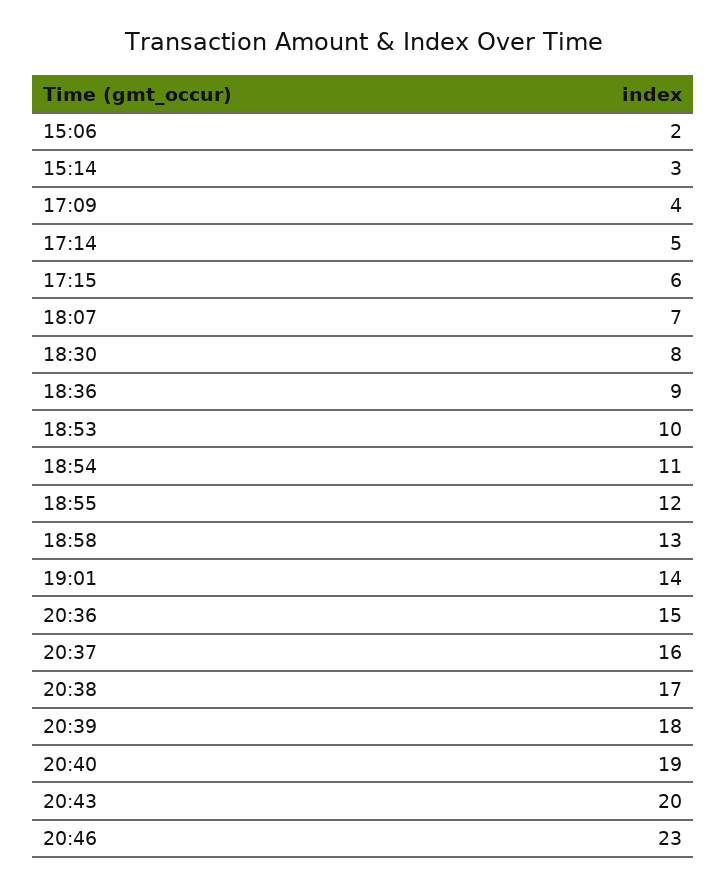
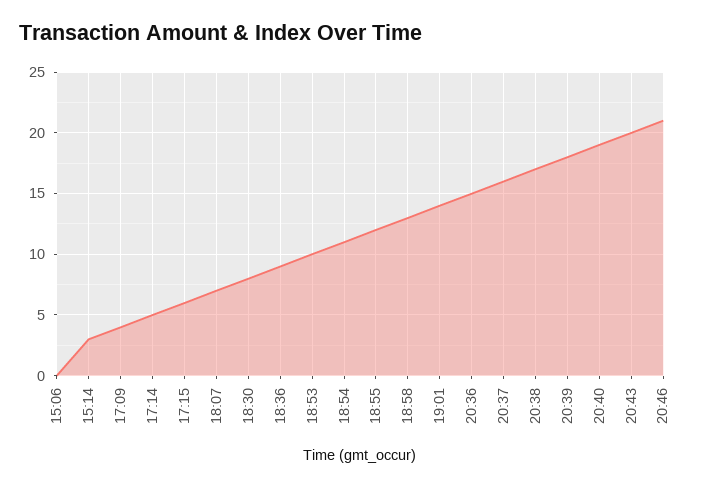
  {
-   "15:06": 2,
+   "15:06": 0,
    "15:14": 3,
    "17:09": 4,
    "17:14": 5,
    "17:15": 6,
    "18:07": 7,
    "18:30": 8,
    "18:36": 9,
    "18:53": 10,
    "18:54": 11,
    "18:55": 12,
    "18:58": 13,
    "19:01": 14,
    "20:36": 15,
    "20:37": 16,
    "20:38": 17,
    "20:39": 18,
    "20:40": 19,
    "20:43": 20,
-   "20:46": 23
+   "20:46": 21
  }

